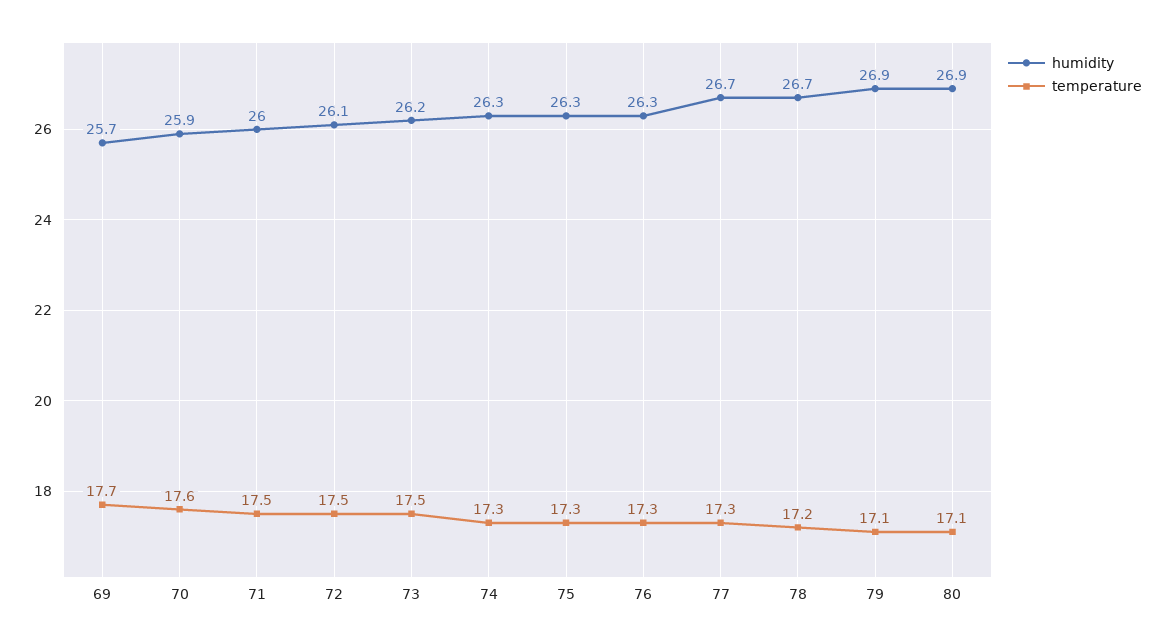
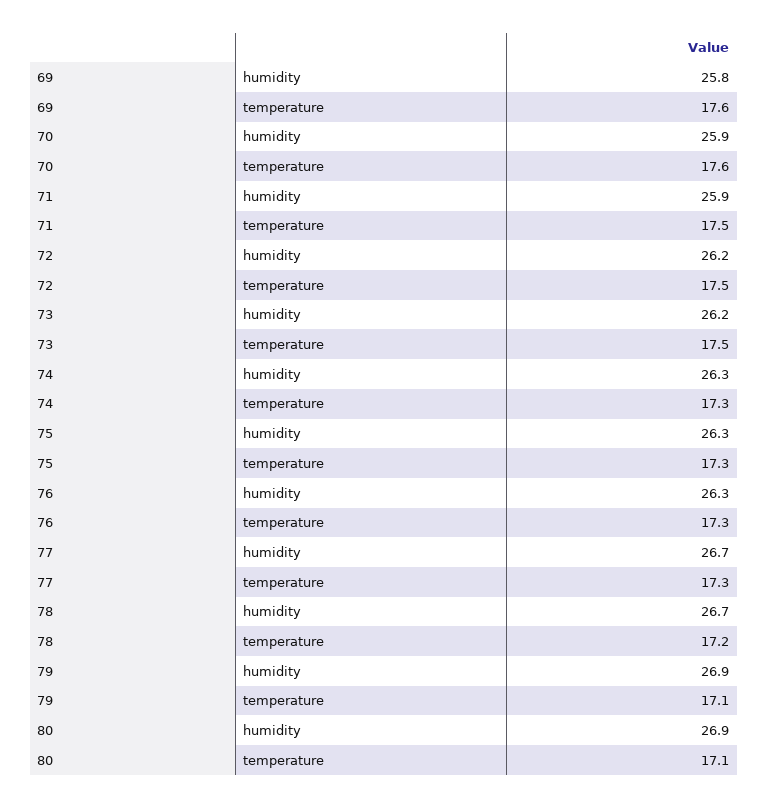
  {
    "humidity": {
-     "69": 25.7,
+     "69": 25.8,
      "70": 25.9,
-     "71": 26,
+     "71": 25.9,
-     "72": 26.1,
+     "72": 26.2,
      "73": 26.2,
      "74": 26.3,
      "75": 26.3,
      "76": 26.3,
      "77": 26.7,
      "78": 26.7,
      "79": 26.9,
      "80": 26.9
    },
    "temperature": {
-     "69": 17.7,
+     "69": 17.6,
      "70": 17.6,
      "71": 17.5,
      "72": 17.5,
      "73": 17.5,
      "74": 17.3,
      "75": 17.3,
      "76": 17.3,
      "77": 17.3,
      "78": 17.2,
      "79": 17.1,
      "80": 17.1
    }
  }

